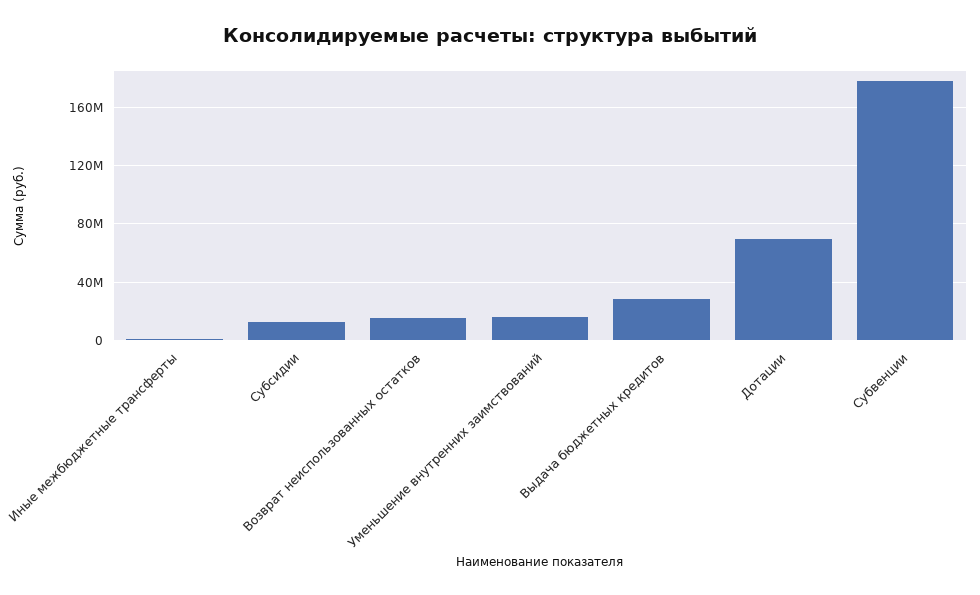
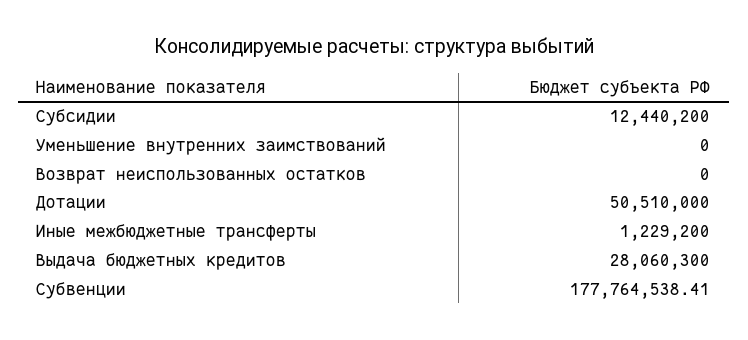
  {
    "Иные межбюджетные трансферты": 1229200,
    "Субсидии": 12440200,
-   "Возврат неиспользованных остатков": 15000000,
+   "Возврат неиспользованных остатков": 0,
-   "Уменьшение внутренних заимствований": 15000000,
+   "Уменьшение внутренних заимствований": 0,
    "Выдача бюджетных кредитов": 28060300,
-   "Дотации": 70000000,
+   "Дотации": 50510000,
    "Субвенции": 177764538.41
  }

